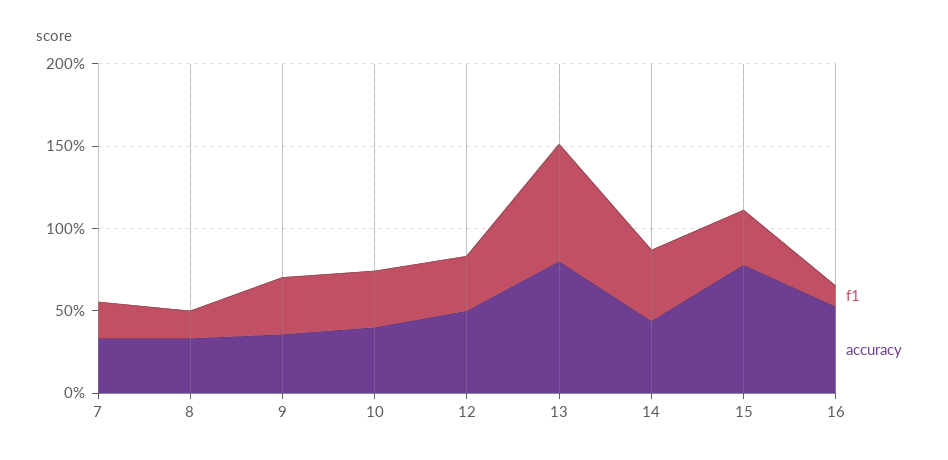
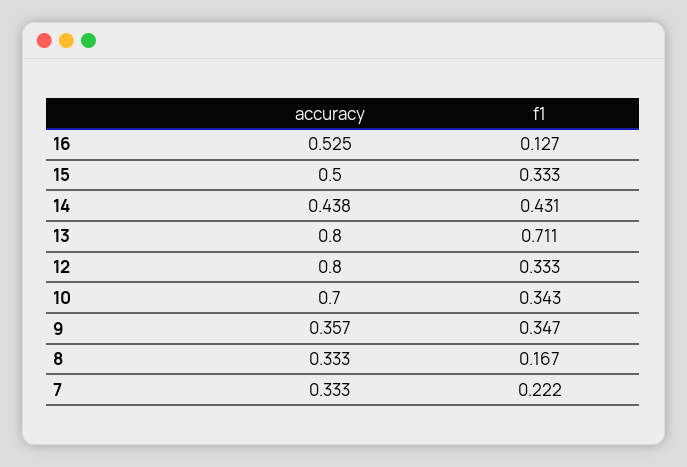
  {
    "f1": {
      "7": 0.222,
      "8": 0.167,
      "9": 0.347,
      "10": 0.343,
      "12": 0.333,
      "13": 0.711,
      "14": 0.431,
      "15": 0.333,
      "16": 0.127
    },
    "accuracy": {
      "7": 0.333,
      "8": 0.333,
      "9": 0.357,
-     "10": 0.4,
+     "10": 0.7,
-     "12": 0.5,
+     "12": 0.8,
      "13": 0.8,
      "14": 0.438,
-     "15": 0.8,
+     "15": 0.5,
      "16": 0.525
    }
  }

